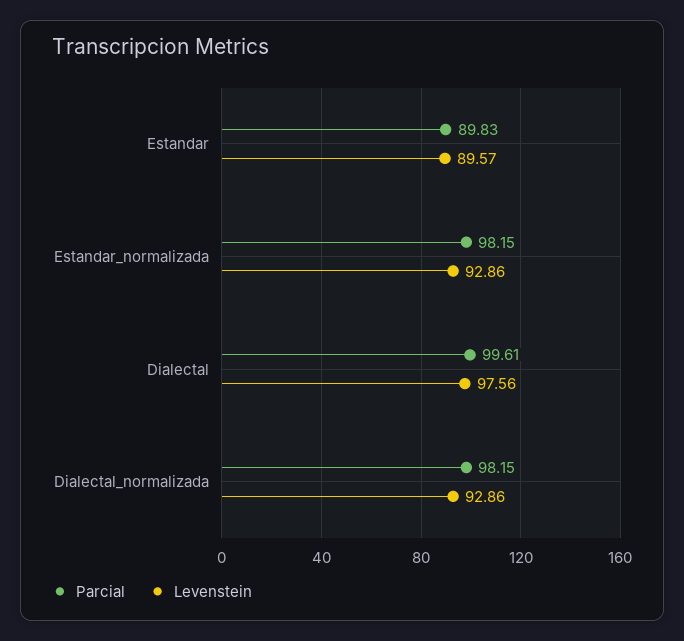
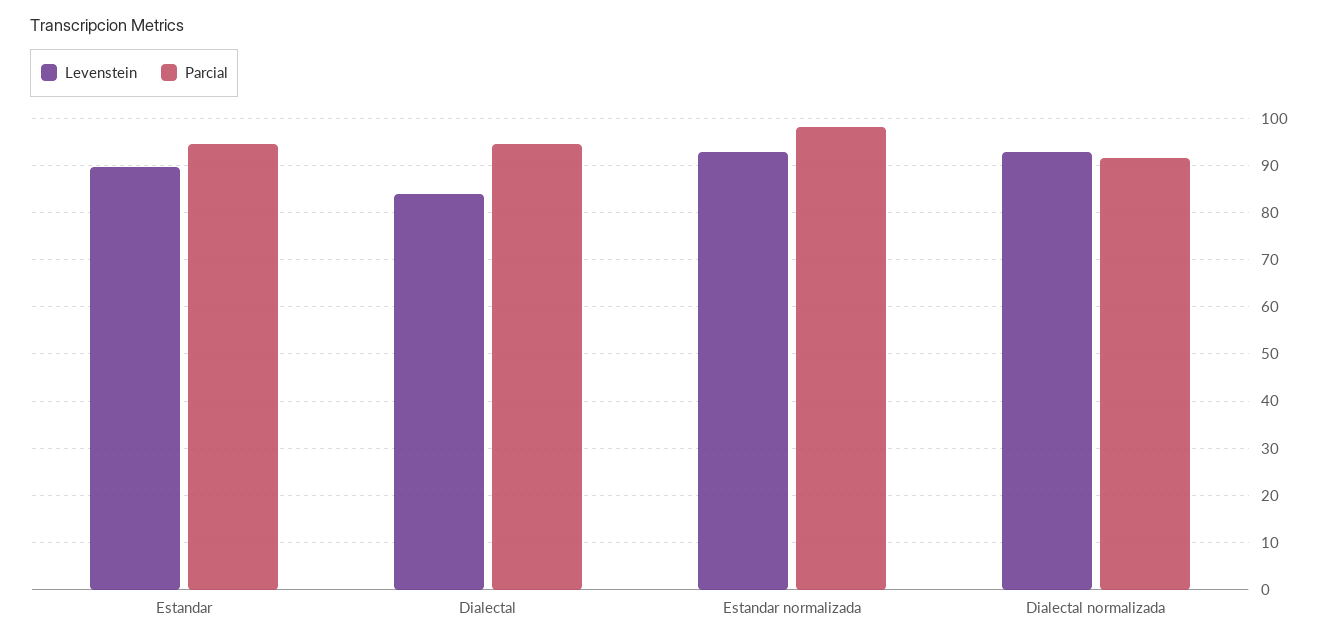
  {
    "Parcial": {
-     "Estandar": 89.83,
+     "Estandar": 94,
      "Estandar_normalizada": 98.15,
-     "Dialectal": 99.61,
+     "Dialectal": 94,
-     "Dialectal_normalizada": 98.15
+     "Dialectal_normalizada": 92
    },
    "Levenstein": {
      "Estandar": 89.57,
      "Estandar_normalizada": 92.86,
-     "Dialectal": 97.56,
+     "Dialectal": 84,
      "Dialectal_normalizada": 92.86
    }
  }

